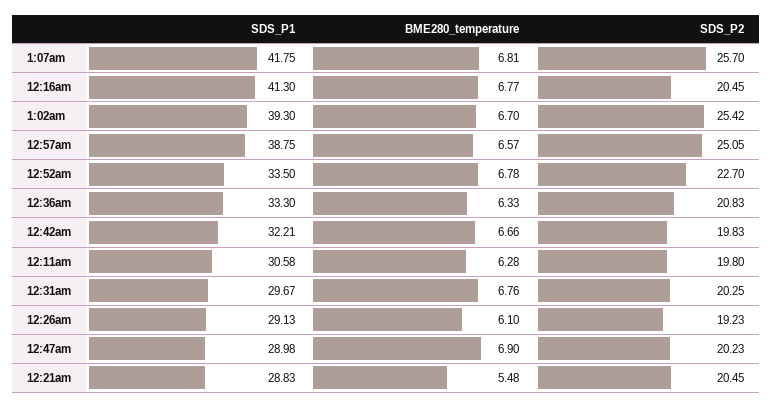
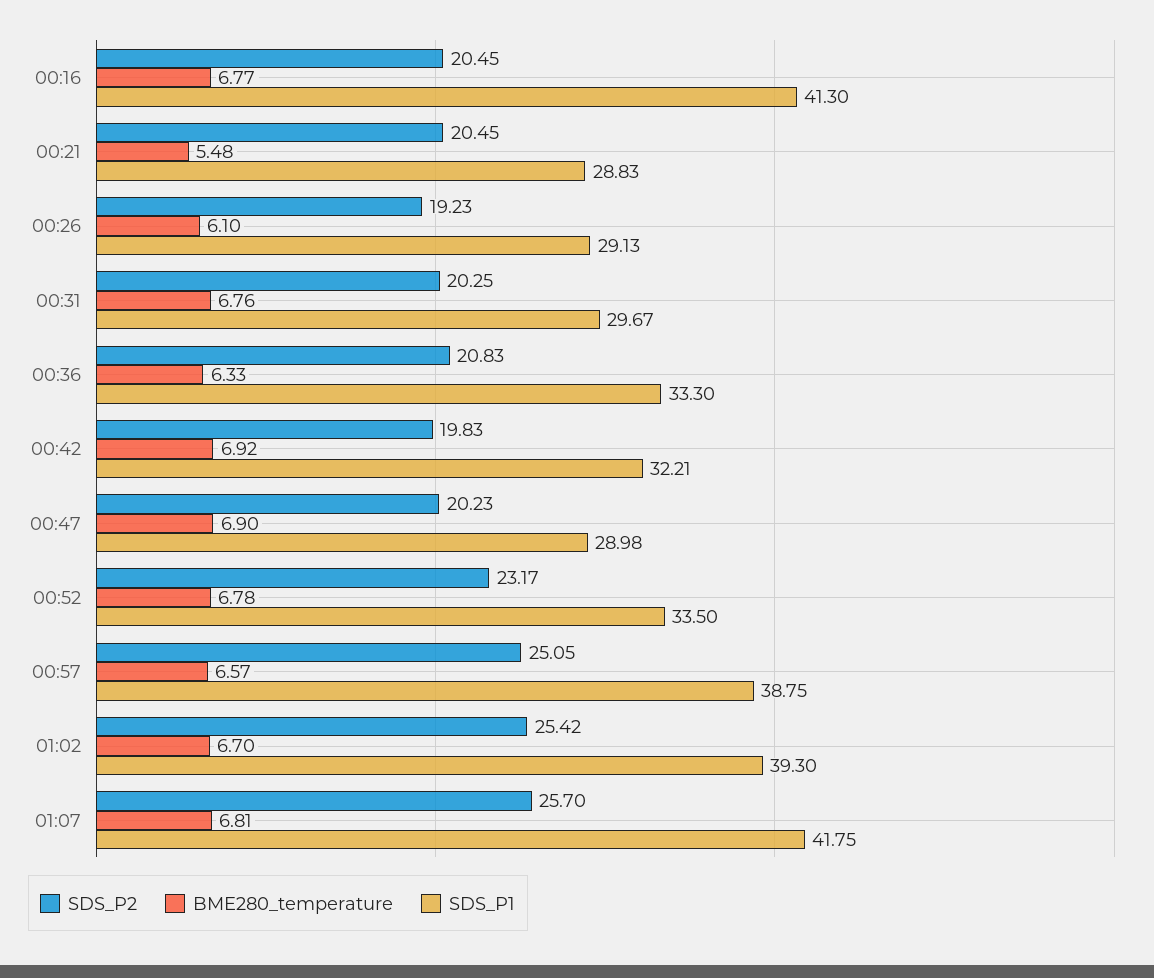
  {
    "SDS_P1": {
      "1:07am": 41.75,
      "12:16am": 41.3,
      "1:02am": 39.3,
      "12:57am": 38.75,
      "12:52am": 33.5,
      "12:36am": 33.3,
      "12:42am": 32.21,
-     "12:11am": 30.58,
      "12:31am": 29.67,
      "12:26am": 29.13,
      "12:47am": 28.98,
      "12:21am": 28.83
    },
    "BME280_temperature": {
      "1:07am": 6.81,
      "12:16am": 6.77,
      "1:02am": 6.7,
      "12:57am": 6.57,
      "12:52am": 6.78,
      "12:36am": 6.33,
-     "12:42am": 6.66,
+     "12:42am": 6.92,
-     "12:11am": 6.28,
      "12:31am": 6.76,
      "12:26am": 6.1,
      "12:47am": 6.9,
      "12:21am": 5.48
    },
    "SDS_P2": {
      "1:07am": 25.7,
      "12:16am": 20.45,
      "1:02am": 25.42,
      "12:57am": 25.05,
-     "12:52am": 22.7,
+     "12:52am": 23.17,
      "12:36am": 20.83,
      "12:42am": 19.83,
-     "12:11am": 19.8,
      "12:31am": 20.25,
      "12:26am": 19.23,
      "12:47am": 20.23,
      "12:21am": 20.45
    }
  }

